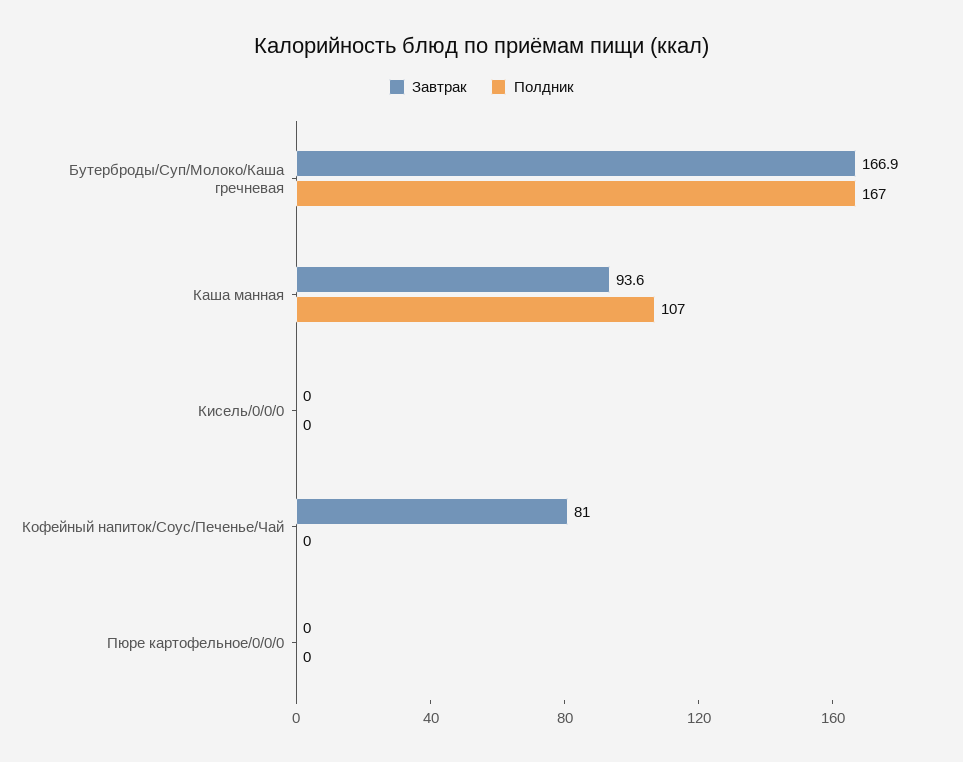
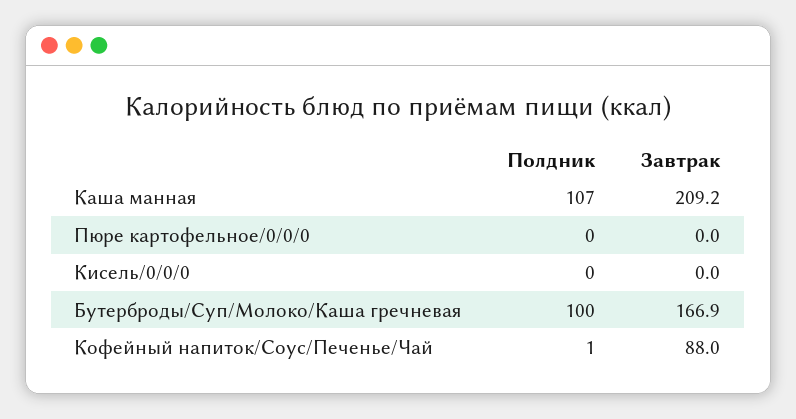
  {
    "Завтрак": {
      "Бутерброды/Суп/Молоко/Каша гречневая": 166.9,
-     "Каша манная": 93.6,
+     "Каша манная": 209.2,
      "Кисель/0/0/0": 0,
-     "Кофейный напиток/Соус/Печенье/Чай": 81,
+     "Кофейный напиток/Соус/Печенье/Чай": 88,
      "Пюре картофельное/0/0/0": 0
    },
    "Полдник": {
-     "Бутерброды/Суп/Молоко/Каша гречневая": 167,
+     "Бутерброды/Суп/Молоко/Каша гречневая": 100,
      "Каша манная": 107,
      "Кисель/0/0/0": 0,
-     "Кофейный напиток/Соус/Печенье/Чай": 0,
+     "Кофейный напиток/Соус/Печенье/Чай": 1,
      "Пюре картофельное/0/0/0": 0
    }
  }

